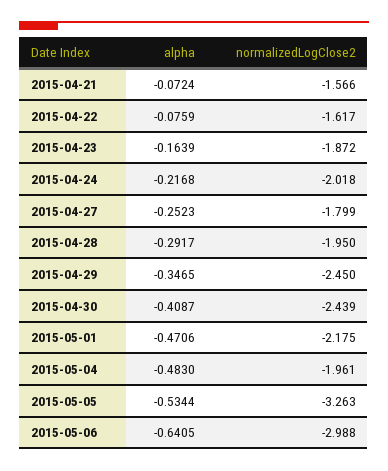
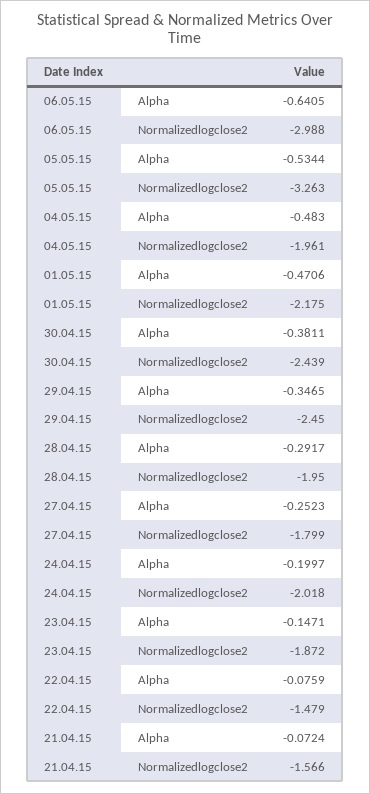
  {
    "alpha": {
      "2015-04-21": -0.0724,
      "2015-04-22": -0.0759,
-     "2015-04-23": -0.1639,
+     "2015-04-23": -0.1471,
-     "2015-04-24": -0.2168,
+     "2015-04-24": -0.1997,
      "2015-04-27": -0.2523,
      "2015-04-28": -0.2917,
      "2015-04-29": -0.3465,
-     "2015-04-30": -0.4087,
+     "2015-04-30": -0.3811,
      "2015-05-01": -0.4706,
      "2015-05-04": -0.483,
      "2015-05-05": -0.5344,
      "2015-05-06": -0.6405
    },
    "normalizedLogClose2": {
      "2015-04-21": -1.566,
-     "2015-04-22": -1.617,
+     "2015-04-22": -1.479,
      "2015-04-23": -1.872,
      "2015-04-24": -2.018,
      "2015-04-27": -1.799,
      "2015-04-28": -1.95,
      "2015-04-29": -2.45,
      "2015-04-30": -2.439,
      "2015-05-01": -2.175,
      "2015-05-04": -1.961,
      "2015-05-05": -3.263,
      "2015-05-06": -2.988
    }
  }

